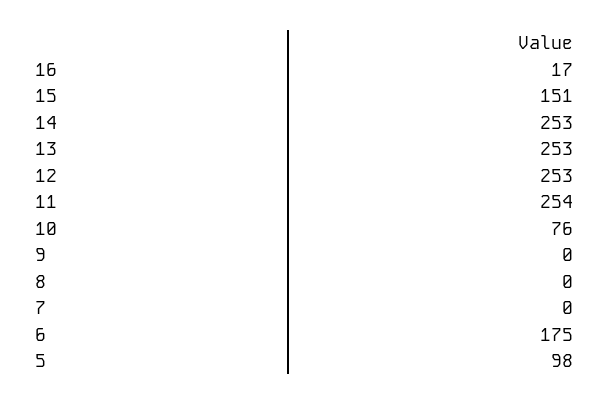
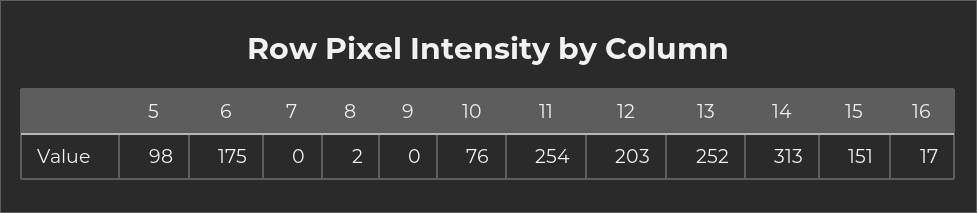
  {
    "16": 17,
    "15": 151,
-   "14": 253,
+   "14": 313,
-   "13": 253,
+   "13": 252,
-   "12": 253,
+   "12": 203,
    "11": 254,
    "10": 76,
    "9": 0,
-   "8": 0,
+   "8": 2,
    "7": 0,
    "6": 175,
    "5": 98
  }

